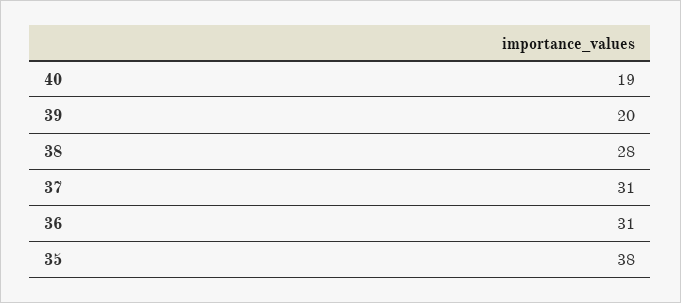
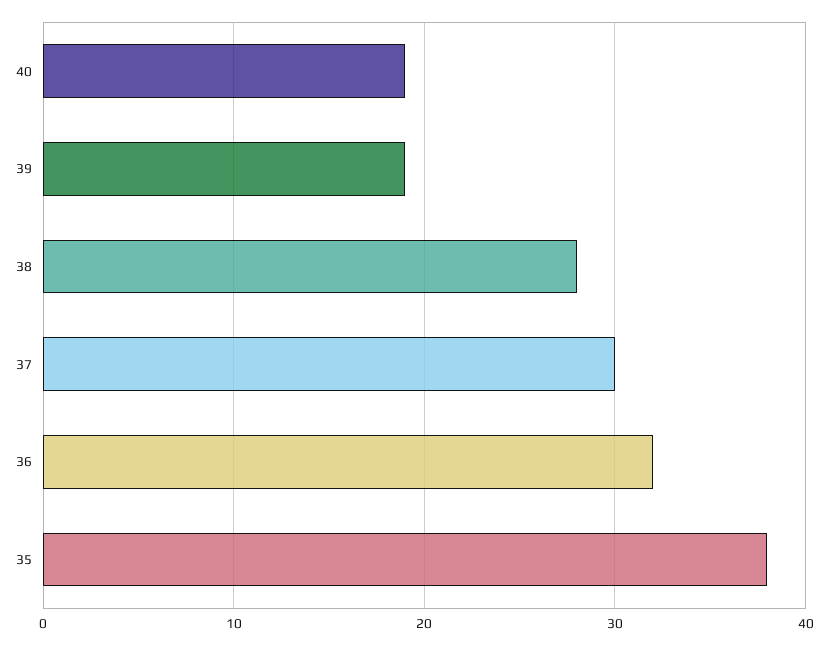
  {
    "40": 19,
-   "39": 20,
+   "39": 19,
    "38": 28,
-   "37": 31,
+   "37": 30,
-   "36": 31,
+   "36": 32,
    "35": 38
  }

